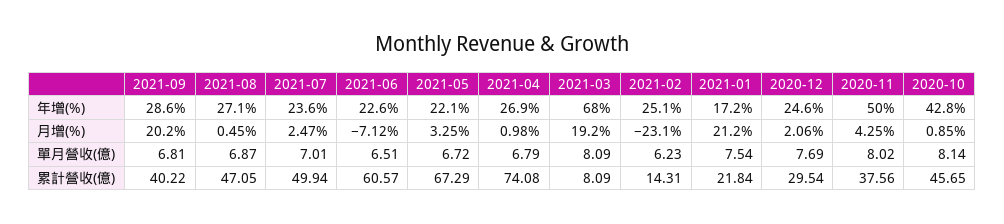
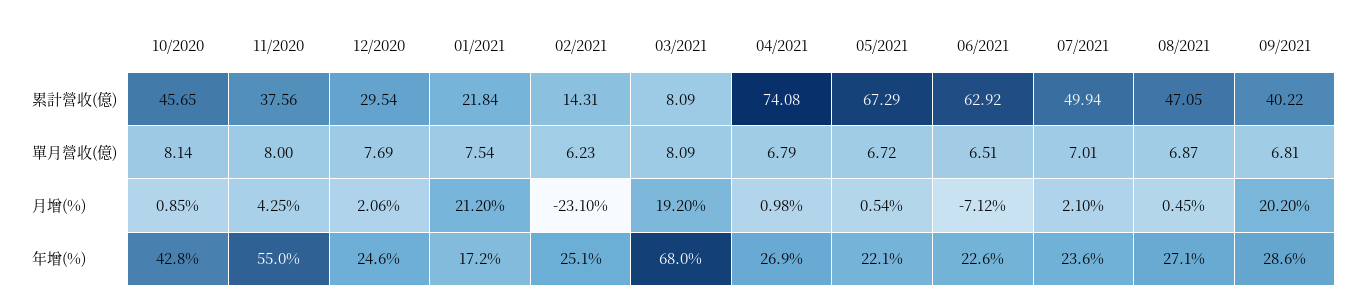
  {
    "2021-09": {
      "年增(%)": 28.6,
      "月增(%)": 20.2,
      "單月營收(億)": 6.81,
      "累計營收(億)": 40.22
    },
    "2021-08": {
      "年增(%)": 27.1,
      "月增(%)": 0.45,
      "單月營收(億)": 6.87,
      "累計營收(億)": 47.05
    },
    "2021-07": {
      "年增(%)": 23.6,
-     "月增(%)": 2.47,
+     "月增(%)": 2.1,
      "單月營收(億)": 7.01,
      "累計營收(億)": 49.94
    },
    "2021-06": {
      "年增(%)": 22.6,
      "月增(%)": -7.12,
      "單月營收(億)": 6.51,
-     "累計營收(億)": 60.57
+     "累計營收(億)": 62.92
    },
    "2021-05": {
      "年增(%)": 22.1,
-     "月增(%)": 3.25,
+     "月增(%)": 0.54,
      "單月營收(億)": 6.72,
      "累計營收(億)": 67.29
    },
    "2021-04": {
      "年增(%)": 26.9,
      "月增(%)": 0.98,
      "單月營收(億)": 6.79,
      "累計營收(億)": 74.08
    },
    "2021-03": {
      "年增(%)": 68,
      "月增(%)": 19.2,
      "單月營收(億)": 8.09,
      "累計營收(億)": 8.09
    },
    "2021-02": {
      "年增(%)": 25.1,
      "月增(%)": -23.1,
      "單月營收(億)": 6.23,
      "累計營收(億)": 14.31
    },
    "2021-01": {
      "年增(%)": 17.2,
      "月增(%)": 21.2,
      "單月營收(億)": 7.54,
      "累計營收(億)": 21.84
    },
    "2020-12": {
      "年增(%)": 24.6,
      "月增(%)": 2.06,
      "單月營收(億)": 7.69,
      "累計營收(億)": 29.54
    },
    "2020-11": {
-     "年增(%)": 50,
+     "年增(%)": 55,
      "月增(%)": 4.25,
-     "單月營收(億)": 8.02,
+     "單月營收(億)": 8,
      "累計營收(億)": 37.56
    },
    "2020-10": {
      "年增(%)": 42.8,
      "月增(%)": 0.85,
      "單月營收(億)": 8.14,
      "累計營收(億)": 45.65
    }
  }

